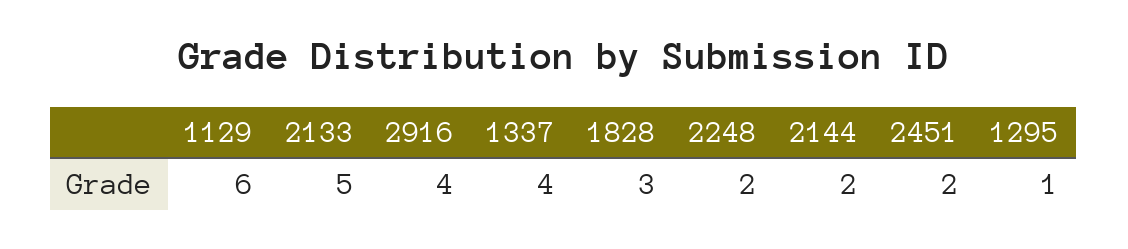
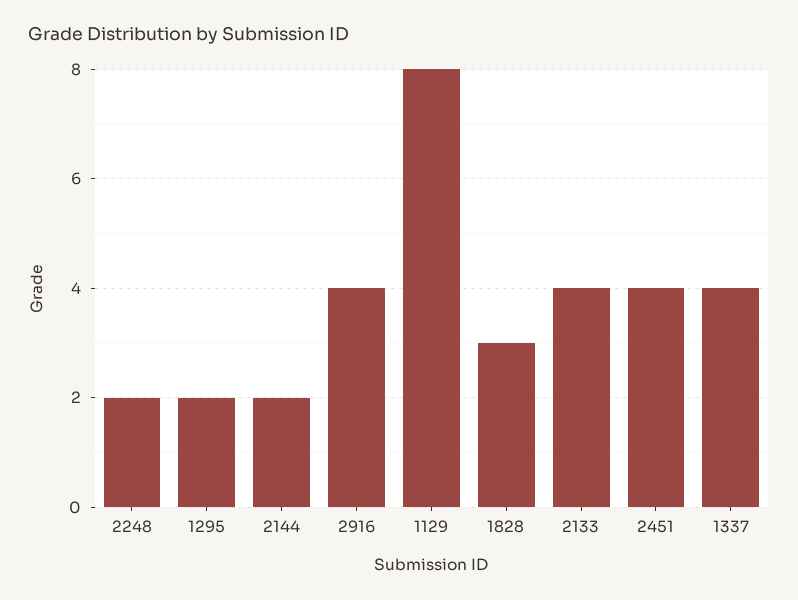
  {
-   "1129": 6,
+   "1129": 8,
-   "2133": 5,
+   "2133": 4,
    "2916": 4,
    "1337": 4,
    "1828": 3,
    "2248": 2,
    "2144": 2,
-   "2451": 2,
+   "2451": 4,
-   "1295": 1
+   "1295": 2
  }

